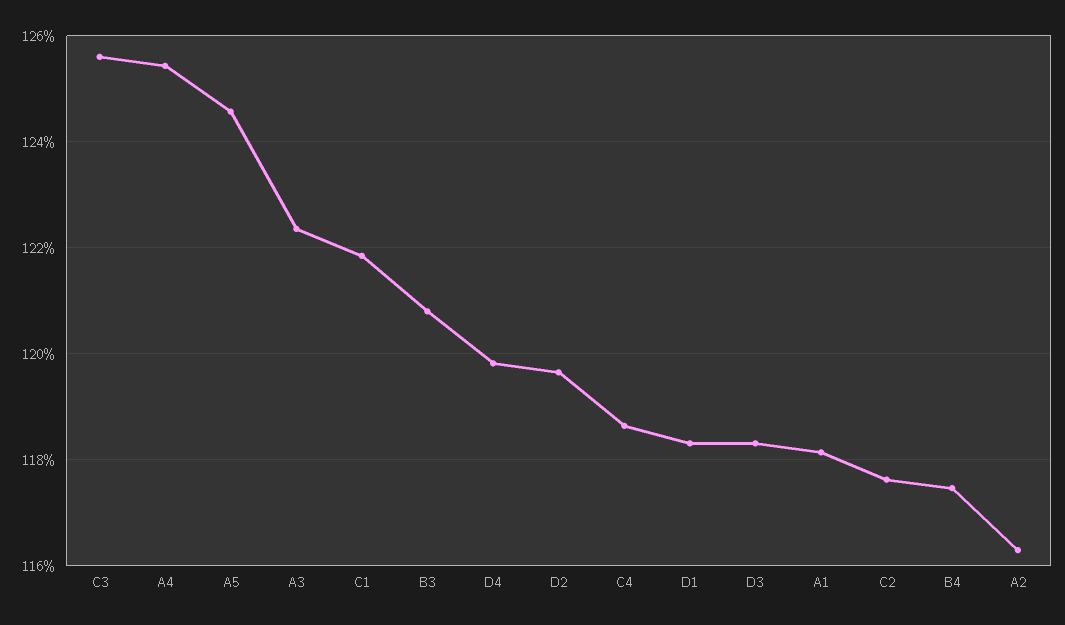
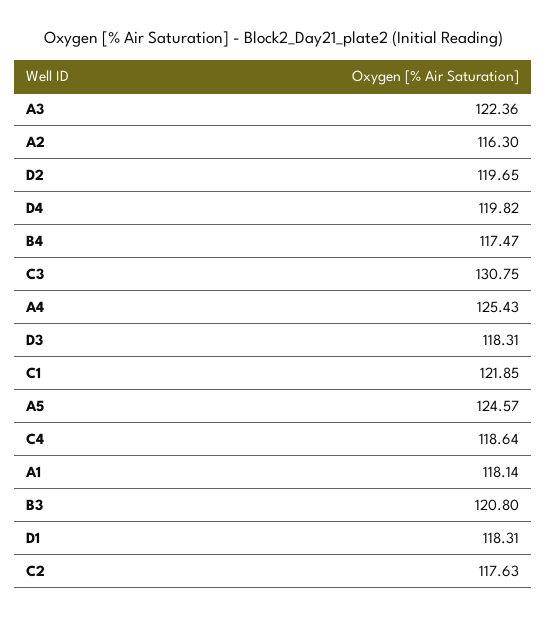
  {
-   "C3": 125.6,
+   "C3": 130.75,
    "A4": 125.43,
    "A5": 124.57,
    "A3": 122.36,
    "C1": 121.85,
    "B3": 120.8,
    "D4": 119.82,
    "D2": 119.65,
    "C4": 118.64,
    "D1": 118.31,
    "D3": 118.31,
    "A1": 118.14,
    "C2": 117.63,
    "B4": 117.47,
    "A2": 116.3
  }

